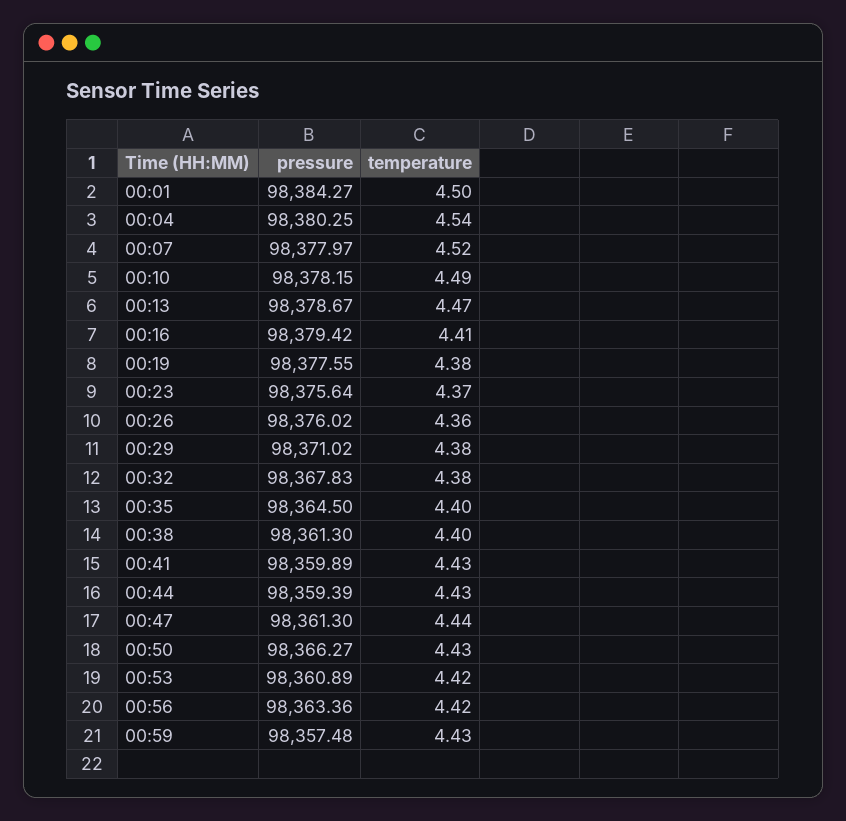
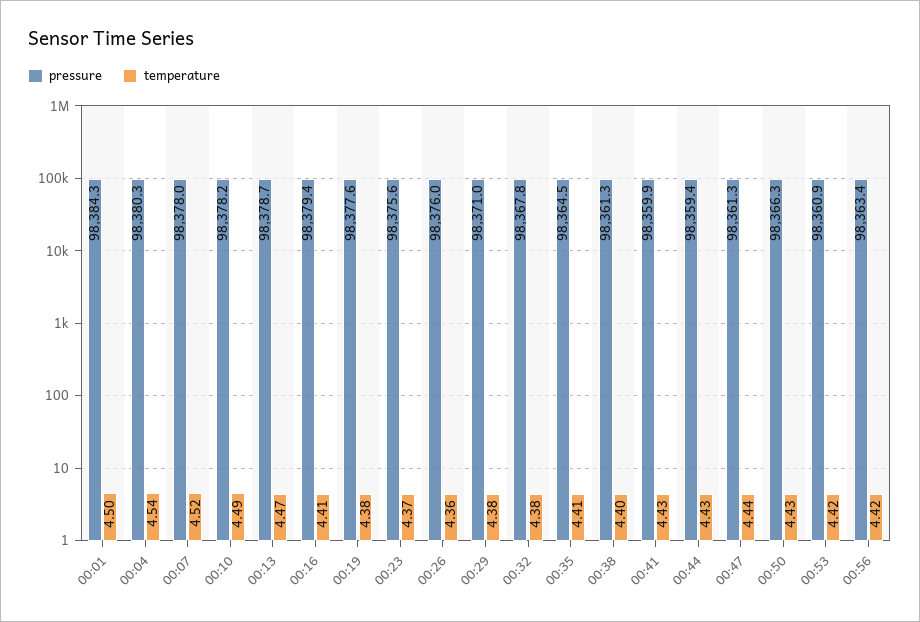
  {
    "pressure": {
      "00:01": 98384.27,
      "00:04": 98380.25,
      "00:07": 98377.97,
      "00:10": 98378.15,
      "00:13": 98378.67,
      "00:16": 98379.42,
      "00:19": 98377.55,
      "00:23": 98375.64,
      "00:26": 98376.02,
      "00:29": 98371.02,
      "00:32": 98367.83,
      "00:35": 98364.5,
      "00:38": 98361.3,
      "00:41": 98359.89,
      "00:44": 98359.39,
      "00:47": 98361.3,
      "00:50": 98366.27,
      "00:53": 98360.89,
-     "00:56": 98363.36,
+     "00:56": 98363.36
-     "00:59": 98357.48
    },
    "temperature": {
      "00:01": 4.5,
      "00:04": 4.54,
      "00:07": 4.52,
      "00:10": 4.49,
      "00:13": 4.47,
      "00:16": 4.41,
      "00:19": 4.38,
      "00:23": 4.37,
      "00:26": 4.36,
      "00:29": 4.38,
      "00:32": 4.38,
-     "00:35": 4.4,
+     "00:35": 4.41,
      "00:38": 4.4,
      "00:41": 4.43,
      "00:44": 4.43,
      "00:47": 4.44,
      "00:50": 4.43,
      "00:53": 4.42,
-     "00:56": 4.42,
+     "00:56": 4.42
-     "00:59": 4.43
    }
  }

